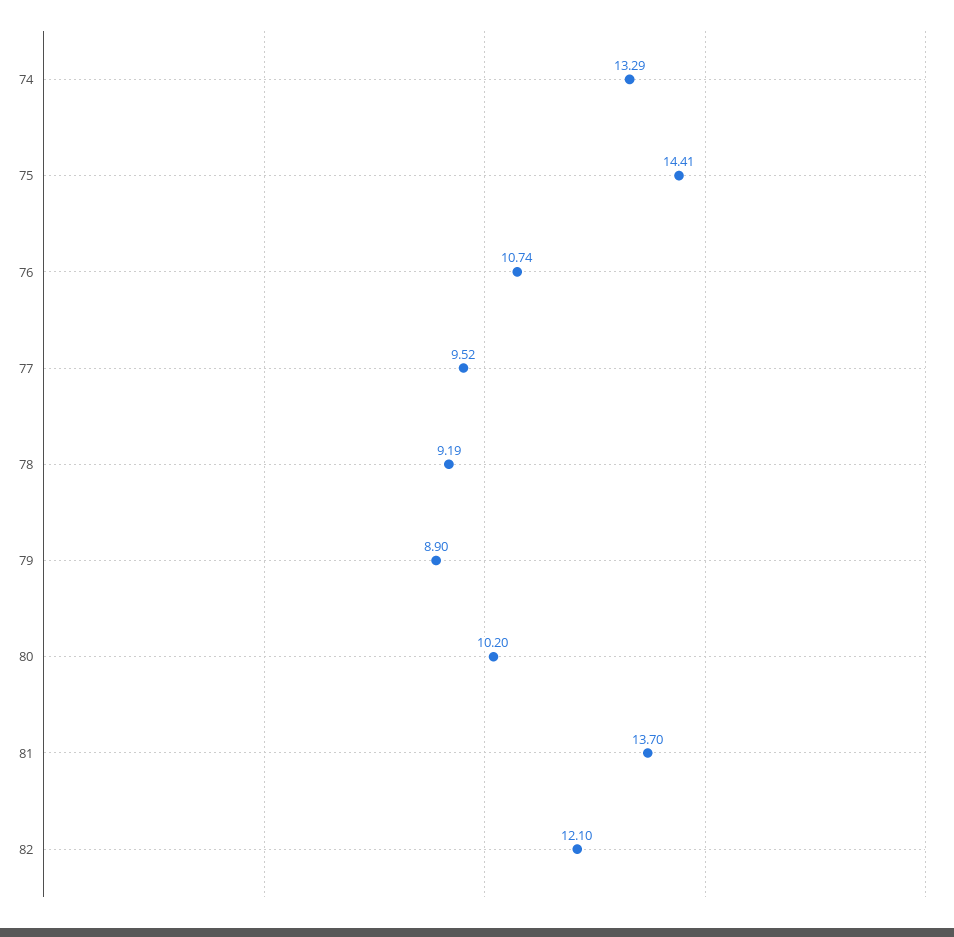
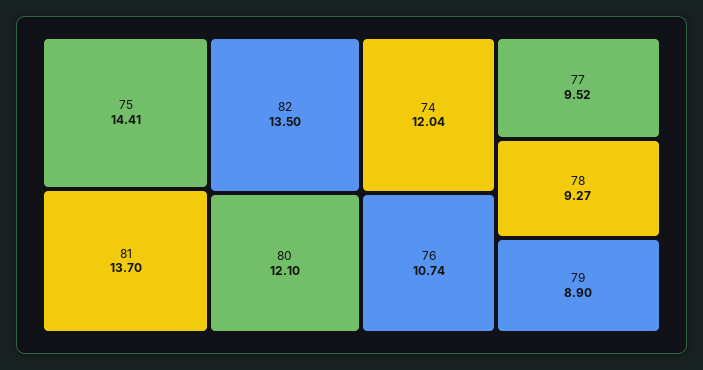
  {
-   "74": 13.29,
+   "74": 12.04,
    "75": 14.41,
    "76": 10.74,
    "77": 9.52,
-   "78": 9.19,
+   "78": 9.27,
    "79": 8.9,
-   "80": 10.2,
+   "80": 12.1,
    "81": 13.7,
-   "82": 12.1
+   "82": 13.5
  }

